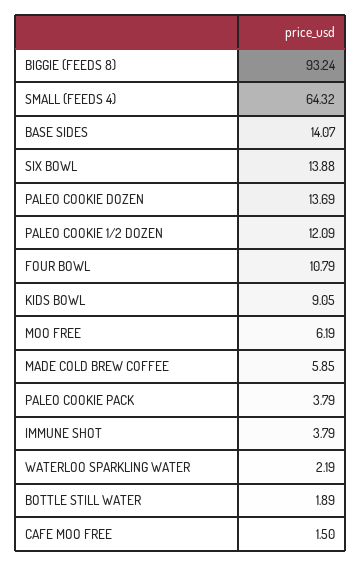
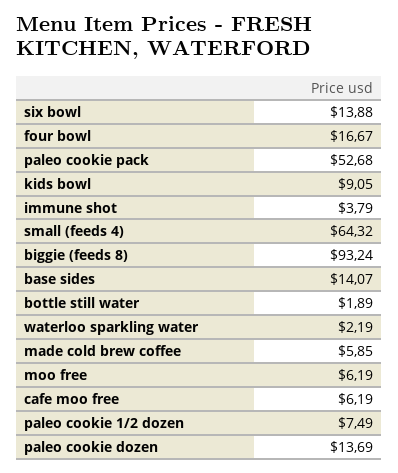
  {
    "BIGGIE (FEEDS 8)": 93.24,
    "SMALL (FEEDS 4)": 64.32,
    "BASE SIDES": 14.07,
    "SIX BOWL": 13.88,
    "PALEO COOKIE DOZEN": 13.69,
-   "PALEO COOKIE 1/2 DOZEN": 12.09,
+   "PALEO COOKIE 1/2 DOZEN": 7.49,
-   "FOUR BOWL": 10.79,
+   "FOUR BOWL": 16.67,
    "KIDS BOWL": 9.05,
    "MOO FREE": 6.19,
    "MADE COLD BREW COFFEE": 5.85,
-   "PALEO COOKIE PACK": 3.79,
+   "PALEO COOKIE PACK": 52.68,
    "IMMUNE SHOT": 3.79,
    "WATERLOO SPARKLING WATER": 2.19,
    "BOTTLE STILL WATER": 1.89,
-   "CAFE MOO FREE": 1.5
+   "CAFE MOO FREE": 6.19
  }

